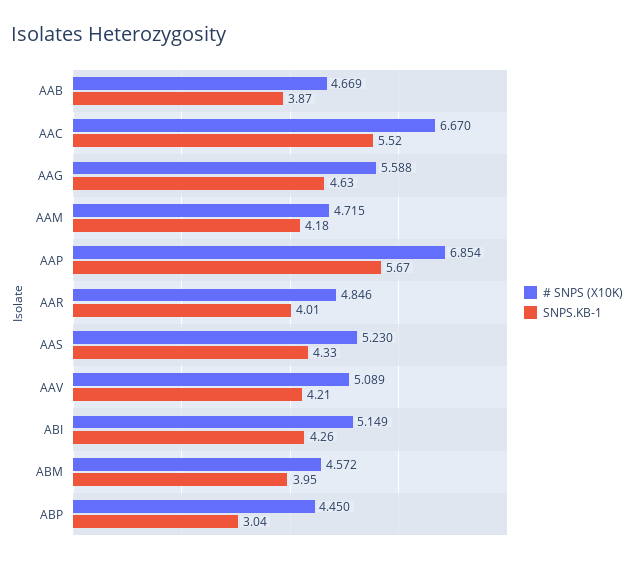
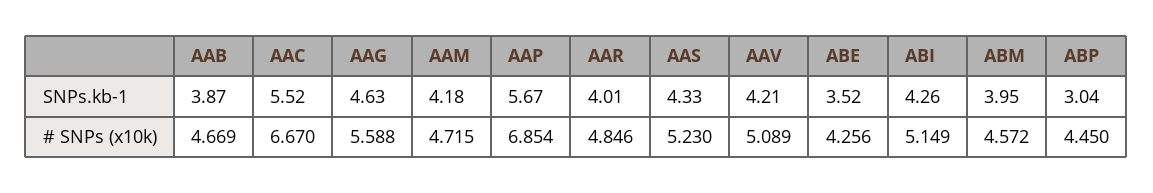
  {
    "# SNPS (X10K)": {
      "AAB": 4.669,
      "AAC": 6.67,
      "AAG": 5.588,
      "AAM": 4.715,
      "AAP": 6.854,
      "AAR": 4.846,
      "AAS": 5.23,
      "AAV": 5.089,
      "ABI": 5.149,
      "ABM": 4.572,
-     "ABP": 4.45
+     "ABP": 4.45,
+     "ABE": 4.256
    },
    "SNPS.KB-1": {
      "AAB": 3.87,
      "AAC": 5.52,
      "AAG": 4.63,
      "AAM": 4.18,
      "AAP": 5.67,
      "AAR": 4.01,
      "AAS": 4.33,
      "AAV": 4.21,
      "ABI": 4.26,
      "ABM": 3.95,
-     "ABP": 3.04
+     "ABP": 3.04,
+     "ABE": 3.52
    }
  }

